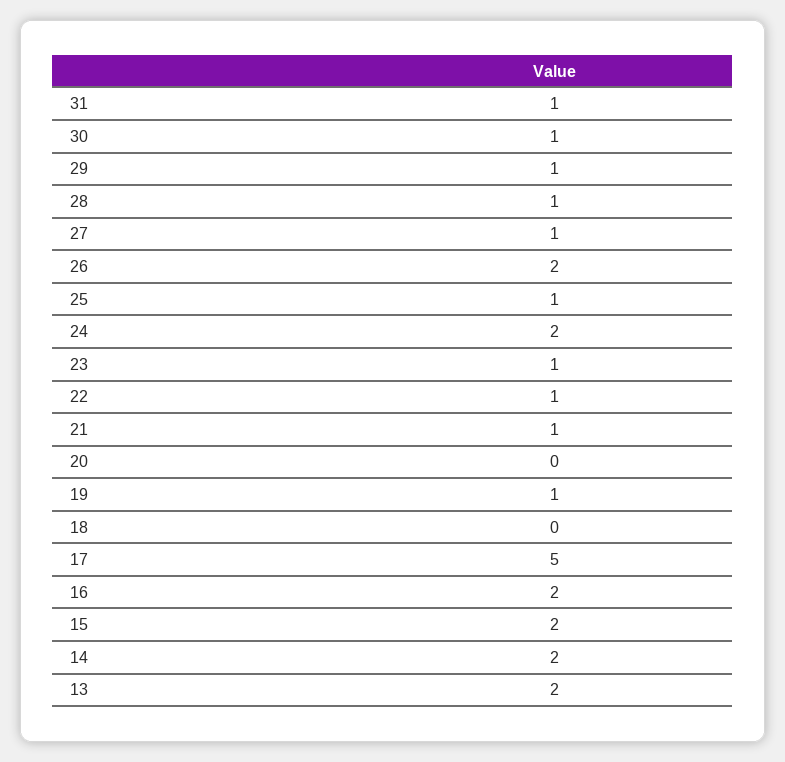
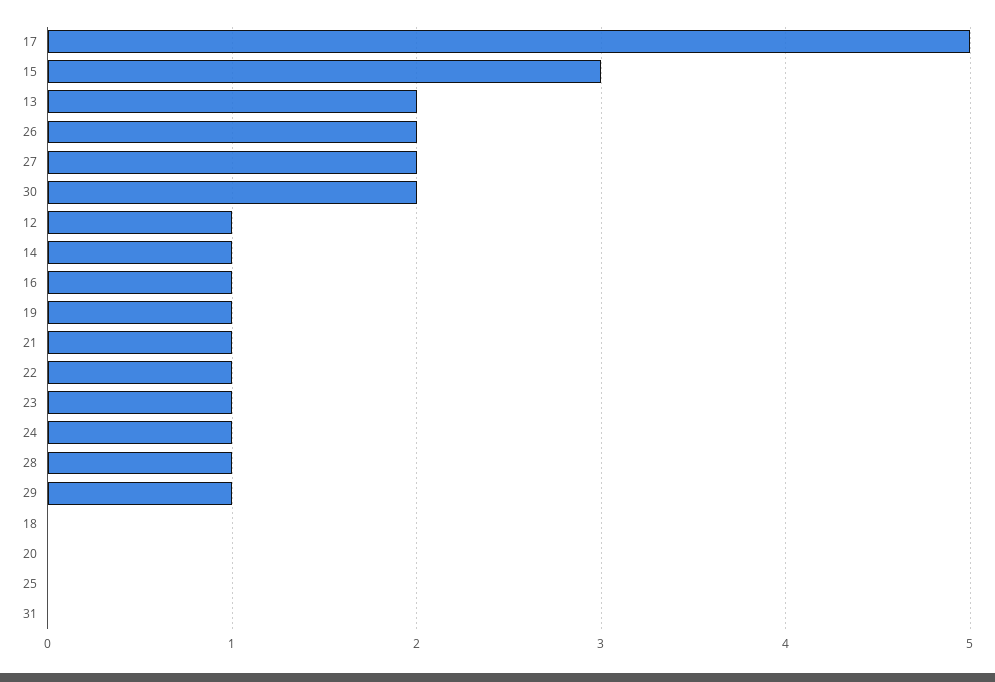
  {
-   "31": 1,
+   "31": 0,
-   "30": 1,
+   "30": 2,
    "29": 1,
    "28": 1,
-   "27": 1,
+   "27": 2,
    "26": 2,
-   "25": 1,
+   "25": 0,
-   "24": 2,
+   "24": 1,
    "23": 1,
    "22": 1,
    "21": 1,
    "20": 0,
    "19": 1,
    "18": 0,
    "17": 5,
-   "16": 2,
+   "16": 1,
-   "15": 2,
+   "15": 3,
-   "14": 2,
+   "14": 1,
-   "13": 2
+   "13": 2,
+   "12": 1
  }

